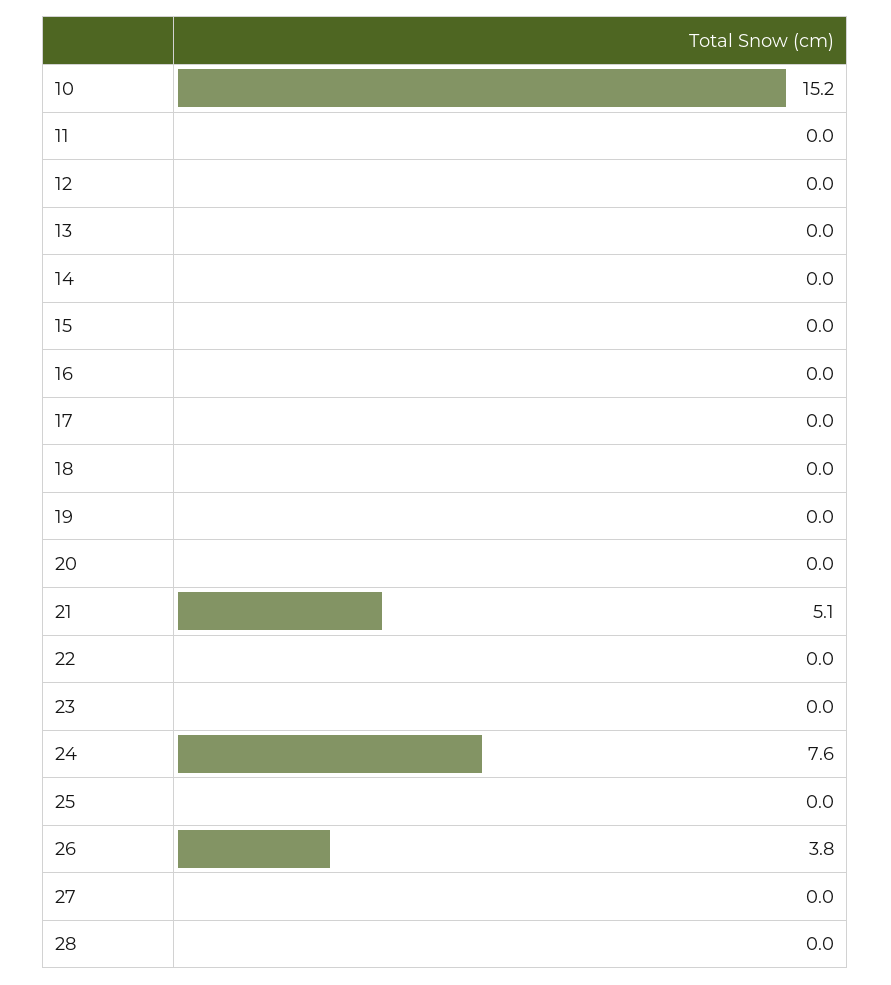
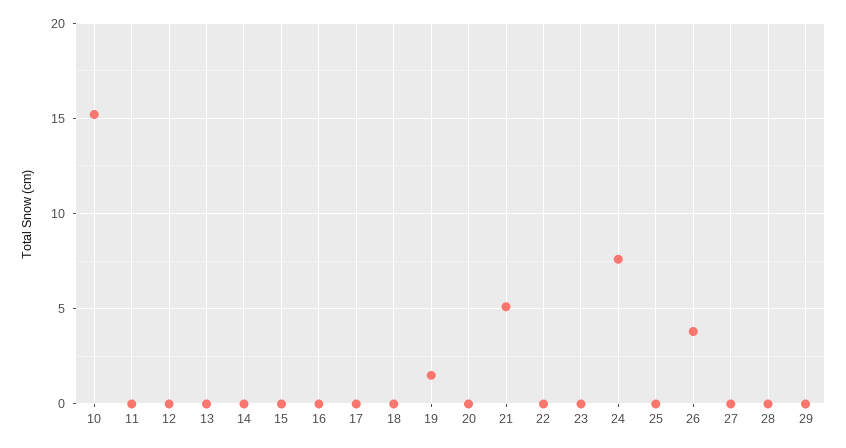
  {
    "10": 15.2,
    "11": 0,
    "12": 0,
    "13": 0,
    "14": 0,
    "15": 0,
    "16": 0,
    "17": 0,
    "18": 0,
-   "19": 0,
+   "19": 1.5,
    "20": 0,
    "21": 5.1,
    "22": 0,
    "23": 0,
    "24": 7.6,
    "25": 0,
    "26": 3.8,
    "27": 0,
-   "28": 0
+   "28": 0,
+   "29": 0
  }

